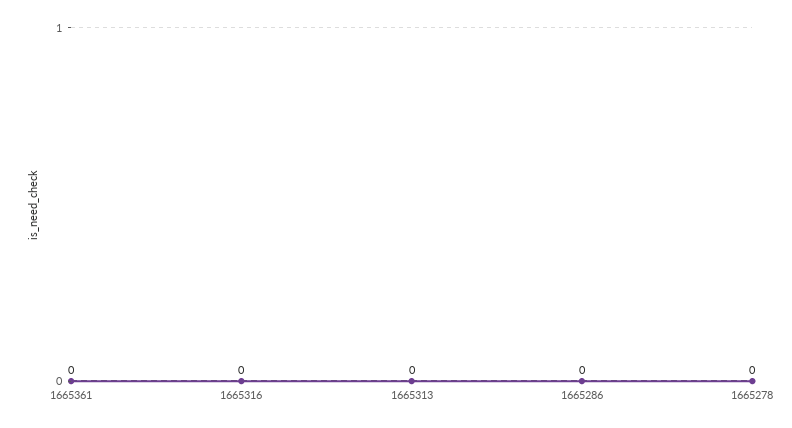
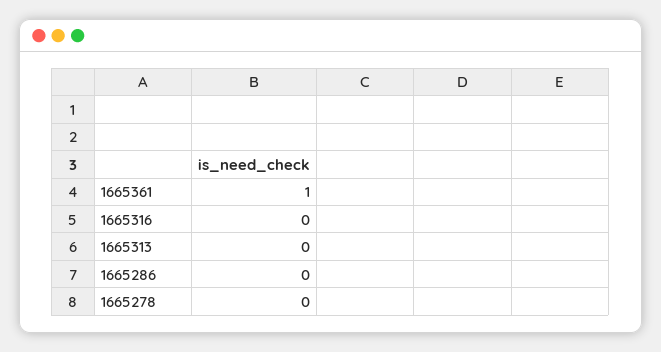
  {
-   "1665361": 0,
+   "1665361": 1,
    "1665316": 0,
    "1665313": 0,
    "1665286": 0,
    "1665278": 0
  }

